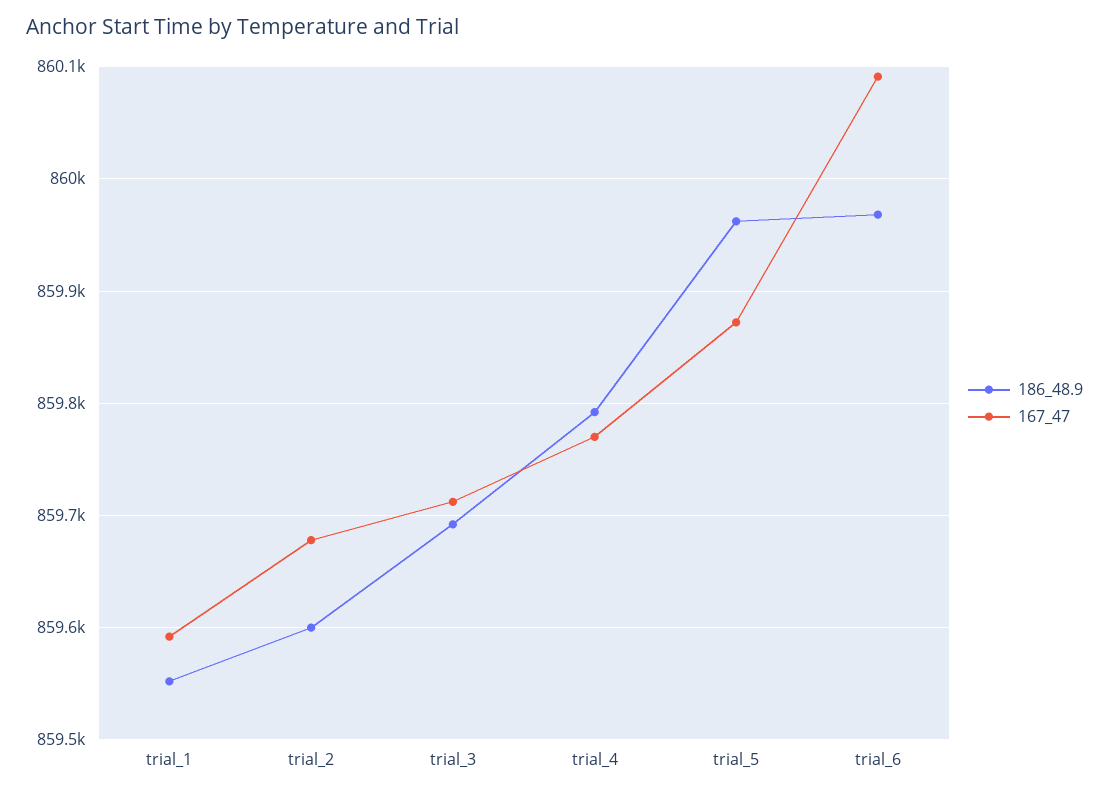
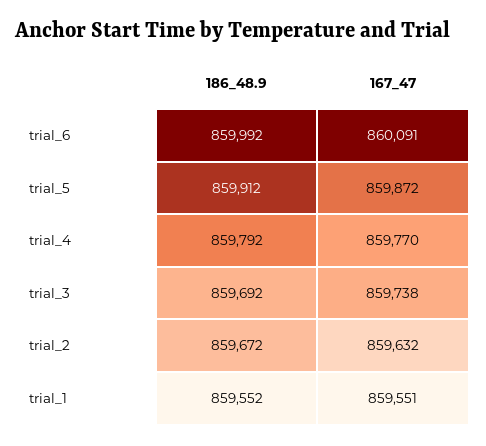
  {
    "186_48.9": {
      "trial_1": 859552,
-     "trial_2": 859600,
+     "trial_2": 859672,
      "trial_3": 859692,
      "trial_4": 859792,
-     "trial_5": 859960,
+     "trial_5": 859912,
-     "trial_6": 859970
+     "trial_6": 859992
    },
    "167_47": {
-     "trial_1": 859590,
+     "trial_1": 859551,
-     "trial_2": 859680,
+     "trial_2": 859632,
-     "trial_3": 859710,
+     "trial_3": 859738,
      "trial_4": 859770,
      "trial_5": 859872,
      "trial_6": 860091
    }
  }

